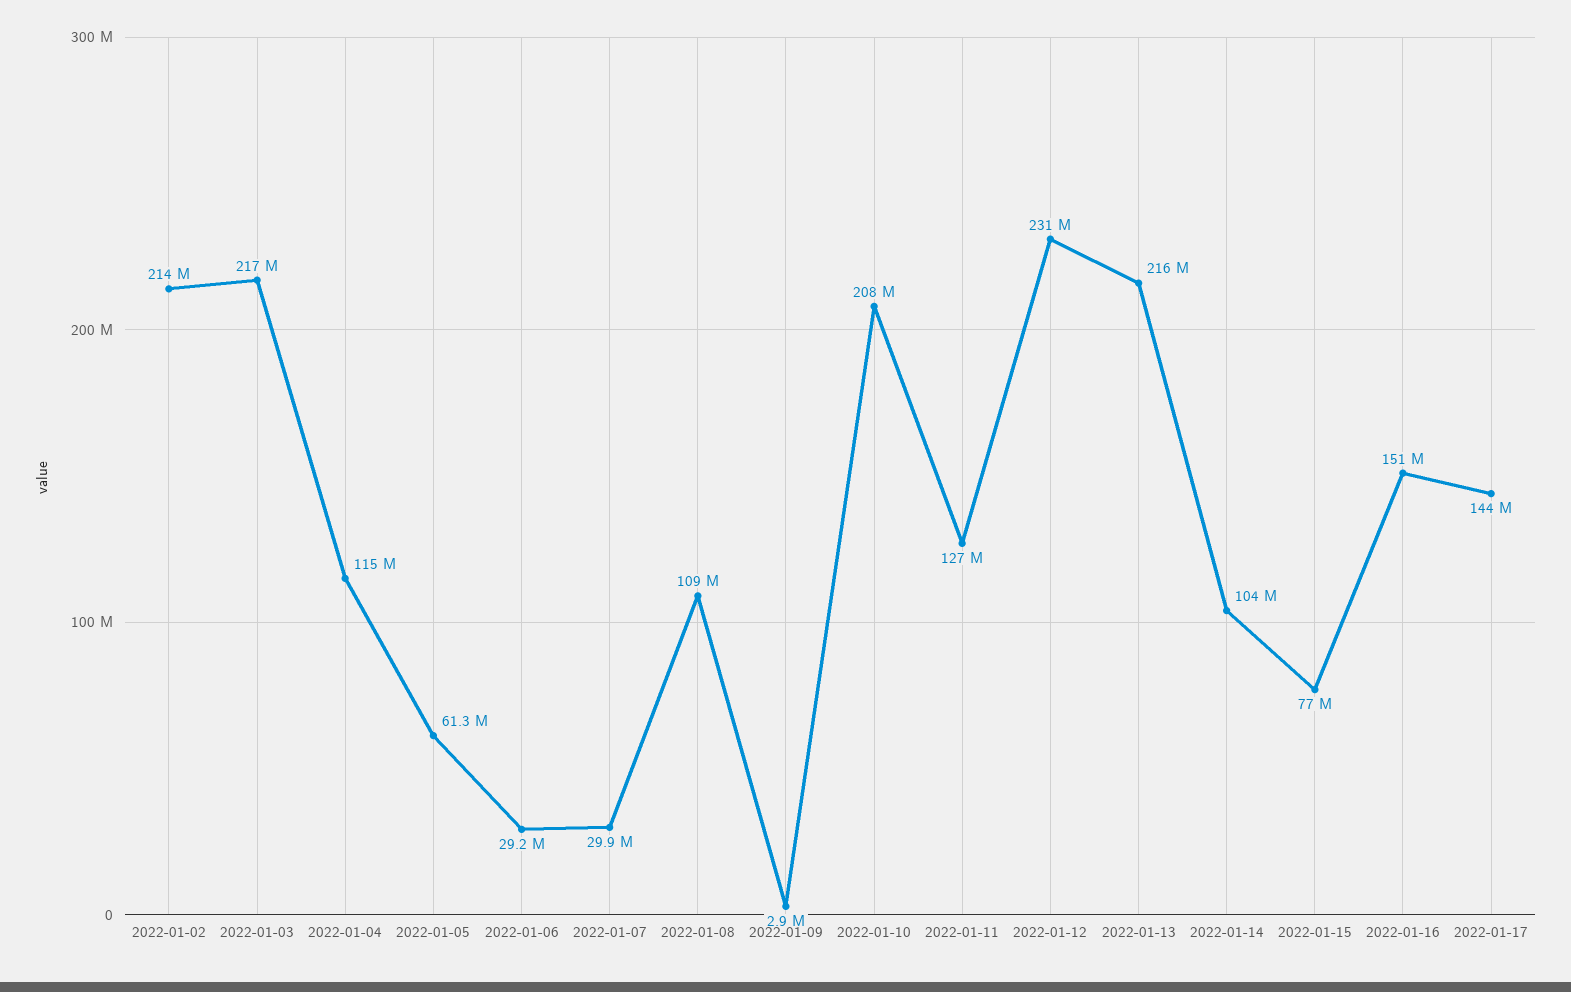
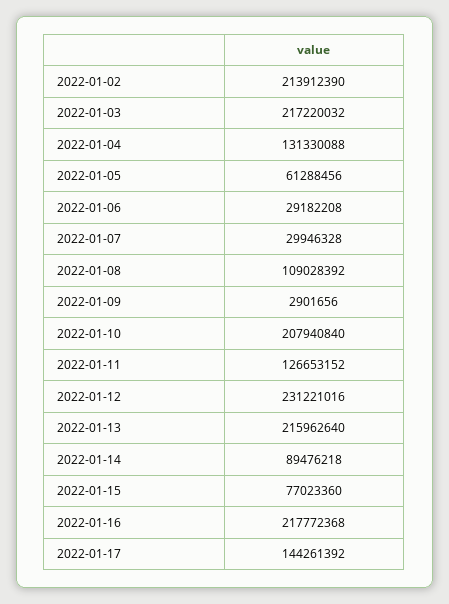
  {
    "2022-01-02": 213912390,
    "2022-01-03": 217220032,
-   "2022-01-04": 115000000,
+   "2022-01-04": 131330088,
    "2022-01-05": 61288456,
    "2022-01-06": 29182208,
    "2022-01-07": 29946328,
    "2022-01-08": 109028392,
    "2022-01-09": 2901656,
    "2022-01-10": 207940840,
    "2022-01-11": 126653152,
    "2022-01-12": 231221016,
    "2022-01-13": 215962640,
-   "2022-01-14": 104000000,
+   "2022-01-14": 89476218,
    "2022-01-15": 77023360,
-   "2022-01-16": 151000000,
+   "2022-01-16": 217772368,
    "2022-01-17": 144261392
  }

